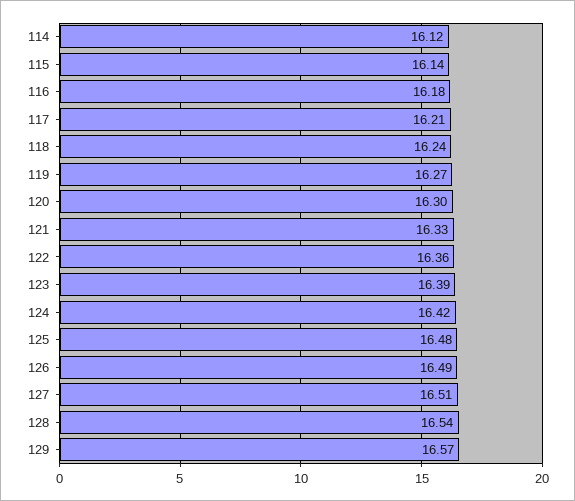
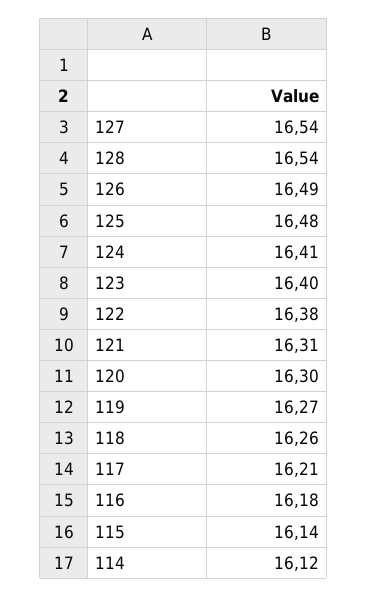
  {
    "114": 16.12,
    "115": 16.14,
    "116": 16.18,
    "117": 16.21,
-   "118": 16.24,
+   "118": 16.26,
    "119": 16.27,
    "120": 16.3,
-   "121": 16.33,
+   "121": 16.31,
-   "122": 16.36,
+   "122": 16.38,
-   "123": 16.39,
+   "123": 16.4,
-   "124": 16.42,
+   "124": 16.41,
    "125": 16.48,
    "126": 16.49,
-   "127": 16.51,
+   "127": 16.54,
-   "128": 16.54,
+   "128": 16.54
-   "129": 16.57
  }

